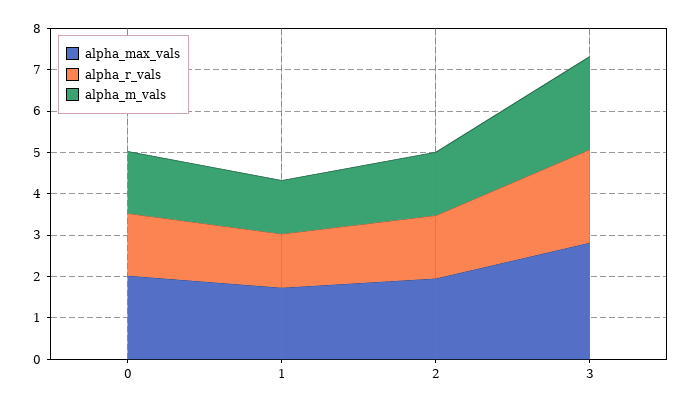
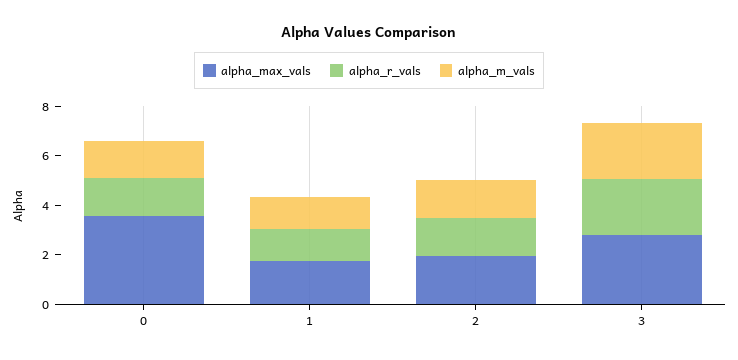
  {
    "alpha_max_vals": {
-     "0": 2,
+     "0": 3.5,
      "1": 1.8,
      "2": 2,
      "3": 2.8
    },
    "alpha_r_vals": {
      "0": 1.6,
      "1": 1.2,
      "2": 1.6,
      "3": 2.2
    },
    "alpha_m_vals": {
      "0": 1.4,
      "1": 1.2,
      "2": 1.6,
      "3": 2.2
    }
  }

